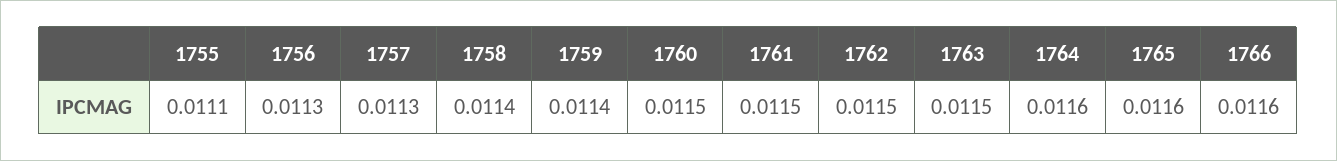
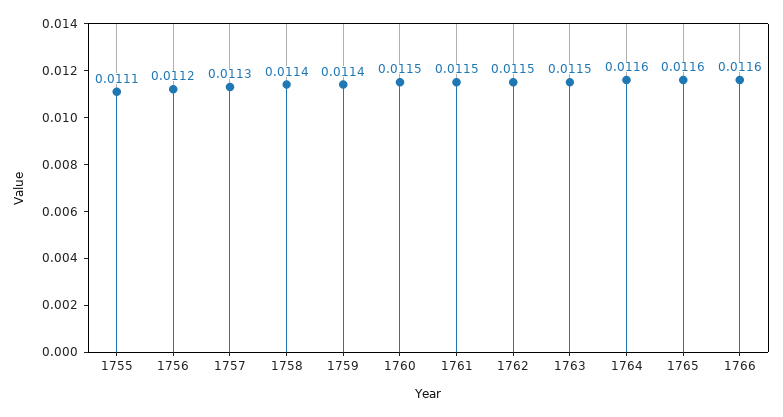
  {
    "1755": 0.0111,
-   "1756": 0.0113,
+   "1756": 0.0112,
    "1757": 0.0113,
    "1758": 0.0114,
    "1759": 0.0114,
    "1760": 0.0115,
    "1761": 0.0115,
    "1762": 0.0115,
    "1763": 0.0115,
    "1764": 0.0116,
    "1765": 0.0116,
    "1766": 0.0116
  }

